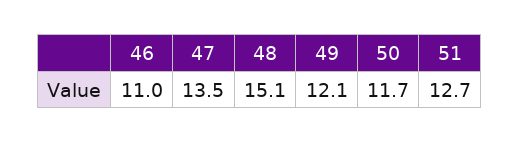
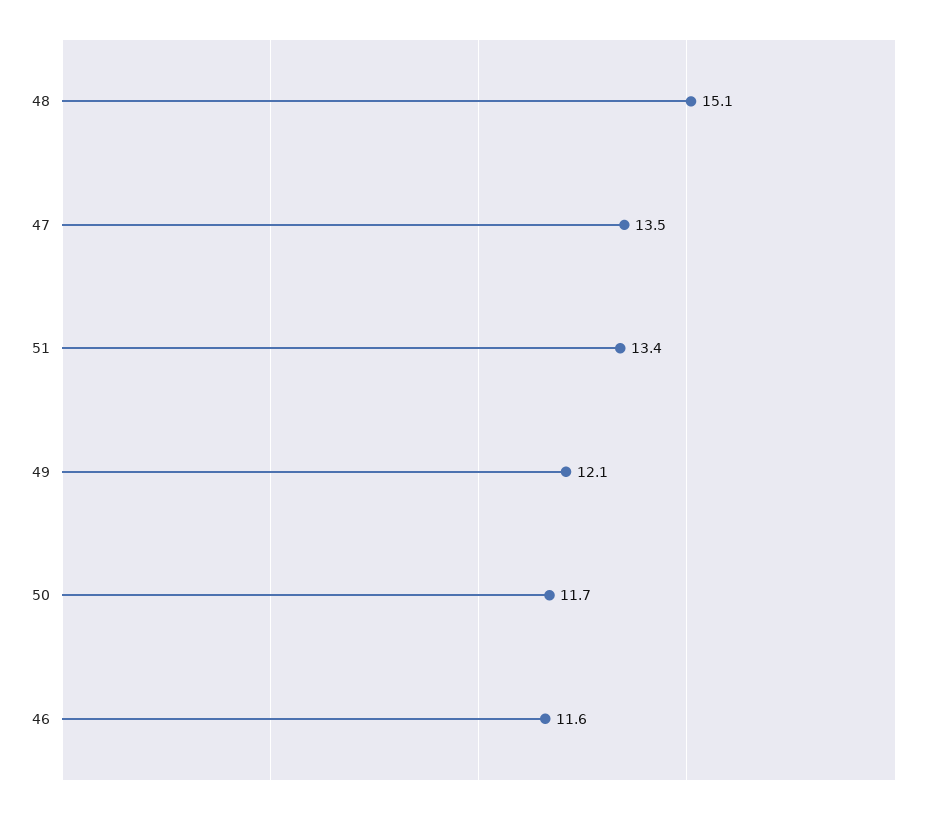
  {
-   "46": 11,
+   "46": 11.6,
    "47": 13.5,
    "48": 15.1,
    "49": 12.1,
    "50": 11.7,
-   "51": 12.7
+   "51": 13.4
  }

